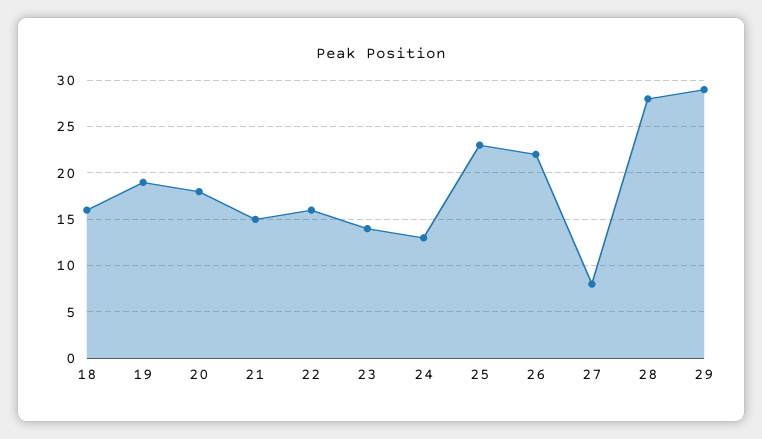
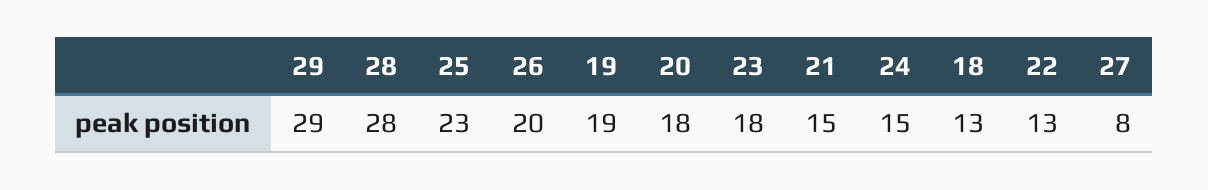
  {
-   "18": 16,
+   "18": 13,
    "19": 19,
    "20": 18,
    "21": 15,
-   "22": 16,
+   "22": 13,
-   "23": 14,
+   "23": 18,
-   "24": 13,
+   "24": 15,
    "25": 23,
-   "26": 22,
+   "26": 20,
    "27": 8,
    "28": 28,
    "29": 29
  }

